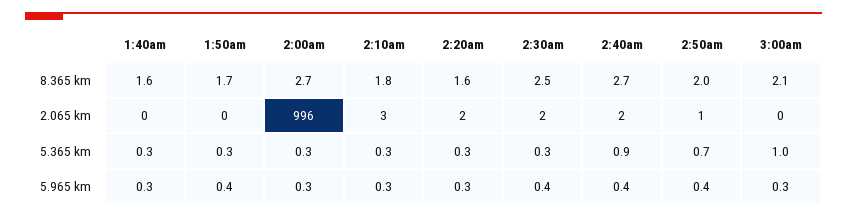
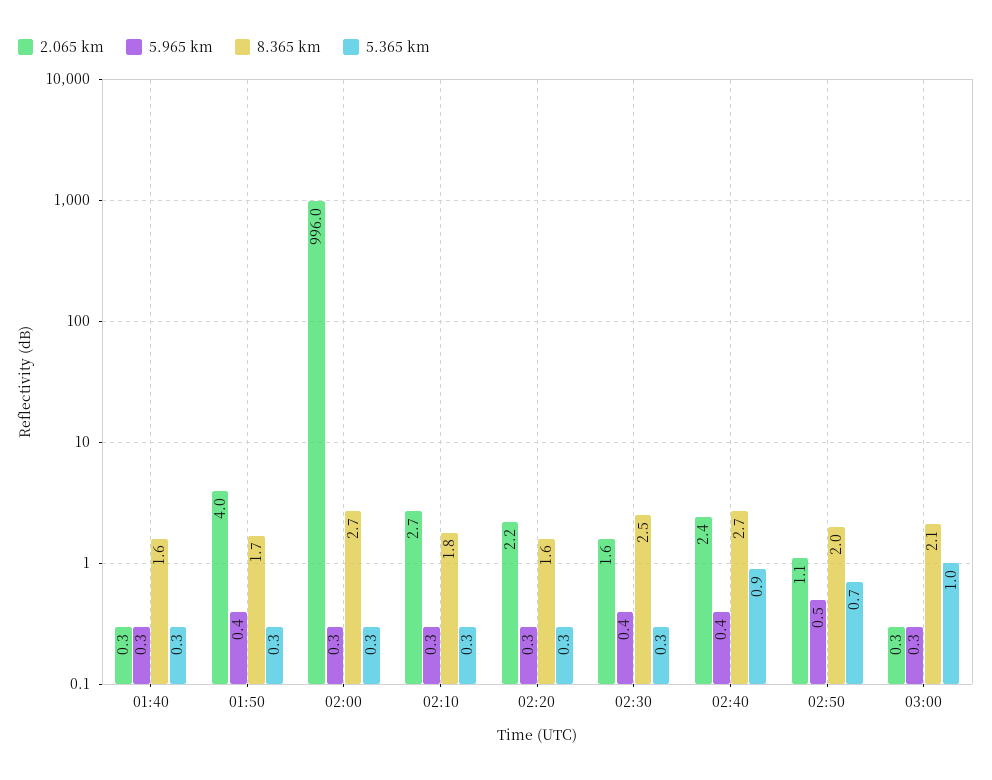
  {
    "8.365 km": {
      "1:40am": 1.6,
      "1:50am": 1.7,
      "2:00am": 2.7,
      "2:10am": 1.8,
      "2:20am": 1.6,
      "2:30am": 2.5,
      "2:40am": 2.7,
      "2:50am": 2,
      "3:00am": 2.1
    },
    "2.065 km": {
      "1:40am": 0.3,
-     "1:50am": 0,
+     "1:50am": 4,
      "2:00am": 996,
      "2:10am": 2.7,
      "2:20am": 2.2,
      "2:30am": 1.6,
      "2:40am": 2.4,
      "2:50am": 1.1,
      "3:00am": 0.3
    },
    "5.365 km": {
      "1:40am": 0.3,
      "1:50am": 0.3,
      "2:00am": 0.3,
      "2:10am": 0.3,
      "2:20am": 0.3,
      "2:30am": 0.3,
      "2:40am": 0.9,
      "2:50am": 0.7,
      "3:00am": 1
    },
    "5.965 km": {
      "1:40am": 0.3,
      "1:50am": 0.4,
      "2:00am": 0.3,
      "2:10am": 0.3,
      "2:20am": 0.3,
      "2:30am": 0.4,
      "2:40am": 0.4,
-     "2:50am": 0.4,
+     "2:50am": 0.5,
      "3:00am": 0.3
    }
  }

